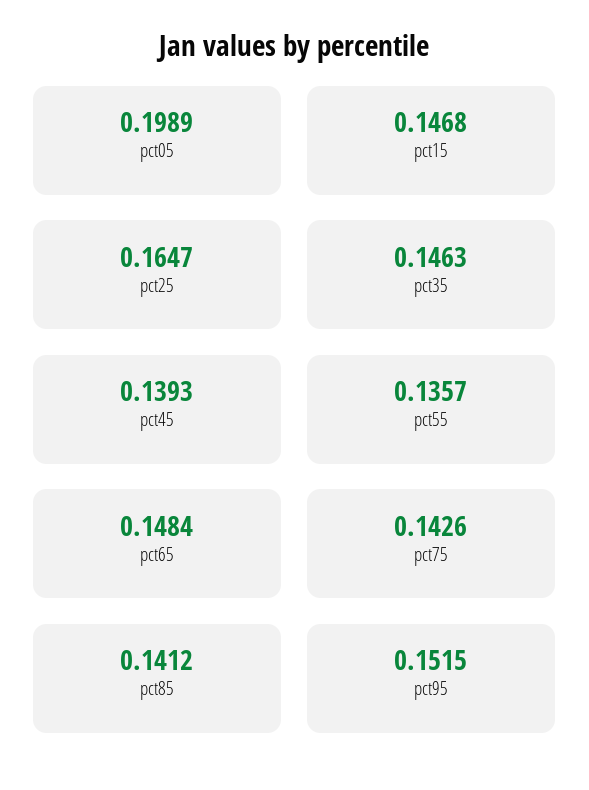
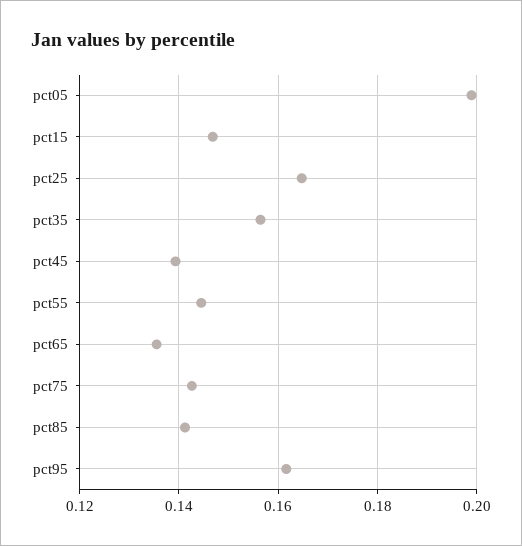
  {
    "pct05": 0.1989,
    "pct15": 0.1468,
    "pct25": 0.1647,
-   "pct35": 0.1463,
+   "pct35": 0.156,
    "pct45": 0.1393,
-   "pct55": 0.1357,
+   "pct55": 0.144,
-   "pct65": 0.1484,
+   "pct65": 0.136,
    "pct75": 0.1426,
    "pct85": 0.1412,
-   "pct95": 0.1515
+   "pct95": 0.162
  }

